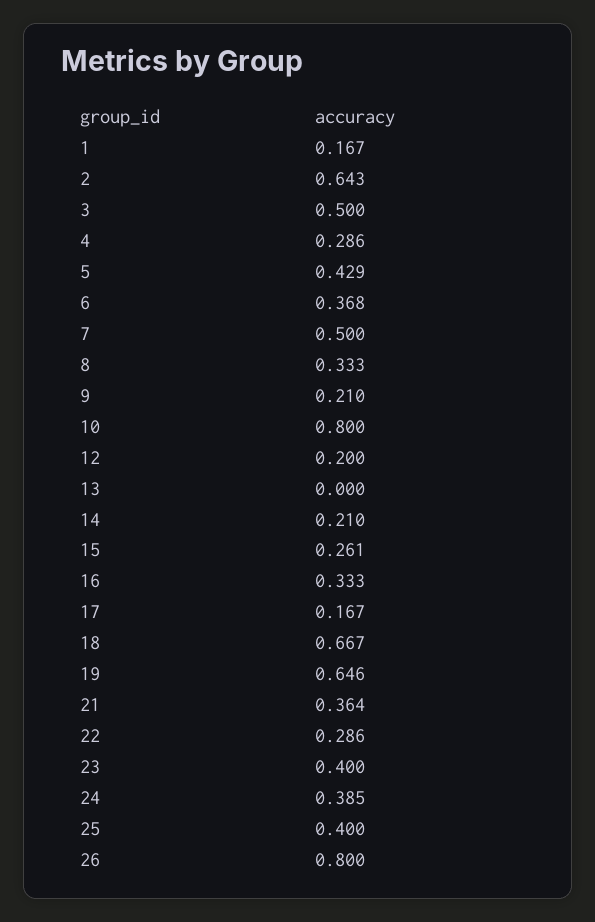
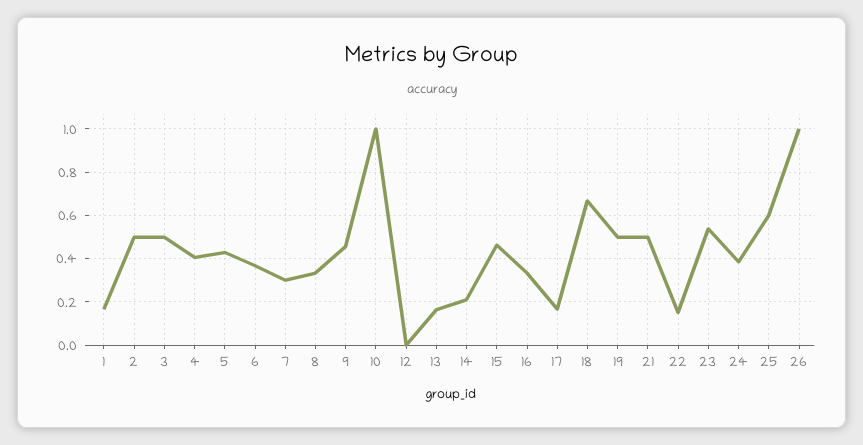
  {
    "1": 0.167,
-   "2": 0.643,
+   "2": 0.5,
    "3": 0.5,
-   "4": 0.286,
+   "4": 0.4,
    "5": 0.429,
    "6": 0.368,
-   "7": 0.5,
+   "7": 0.3,
    "8": 0.333,
-   "9": 0.21,
+   "9": 0.45,
-   "10": 0.8,
+   "10": 1,
-   "12": 0.2,
+   "12": 0,
-   "13": 0,
+   "13": 0.15,
    "14": 0.21,
-   "15": 0.261,
+   "15": 0.45,
    "16": 0.333,
    "17": 0.167,
    "18": 0.667,
-   "19": 0.646,
+   "19": 0.5,
-   "21": 0.364,
+   "21": 0.5,
-   "22": 0.286,
+   "22": 0.15,
-   "23": 0.4,
+   "23": 0.55,
    "24": 0.385,
-   "25": 0.4,
+   "25": 0.6,
-   "26": 0.8
+   "26": 1
  }

